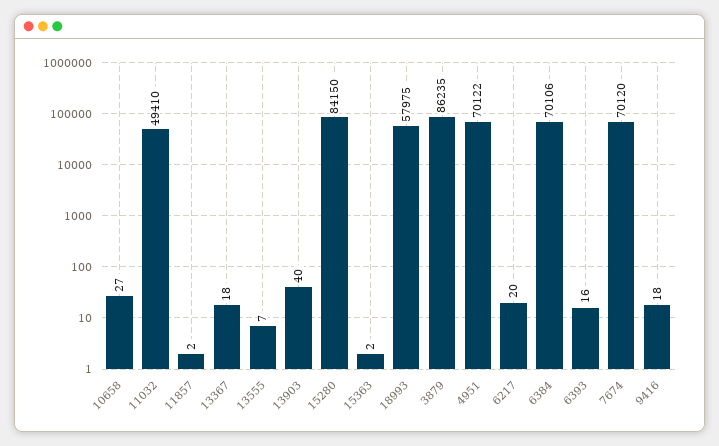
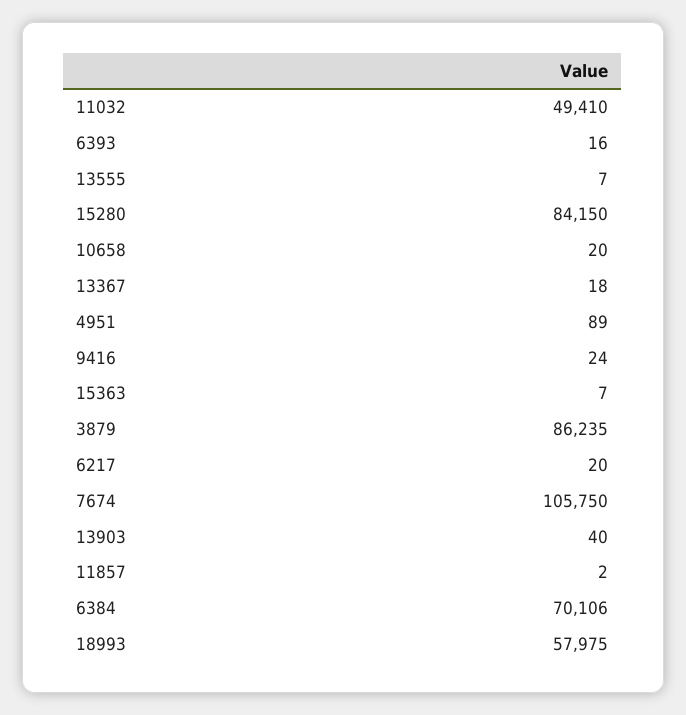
  {
-   "10658": 27,
+   "10658": 20,
    "11032": 49410,
    "11857": 2,
    "13367": 18,
    "13555": 7,
    "13903": 40,
    "15280": 84150,
-   "15363": 2,
+   "15363": 7,
    "18993": 57975,
    "3879": 86235,
-   "4951": 70122,
+   "4951": 89,
    "6217": 20,
    "6384": 70106,
    "6393": 16,
-   "7674": 70120,
+   "7674": 105750,
-   "9416": 18
+   "9416": 24
  }

